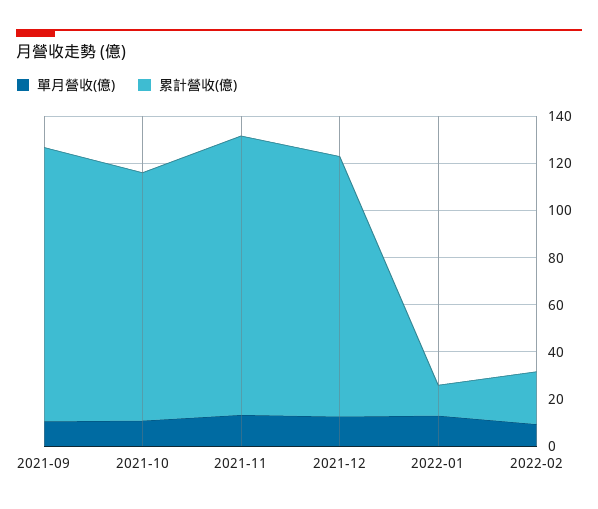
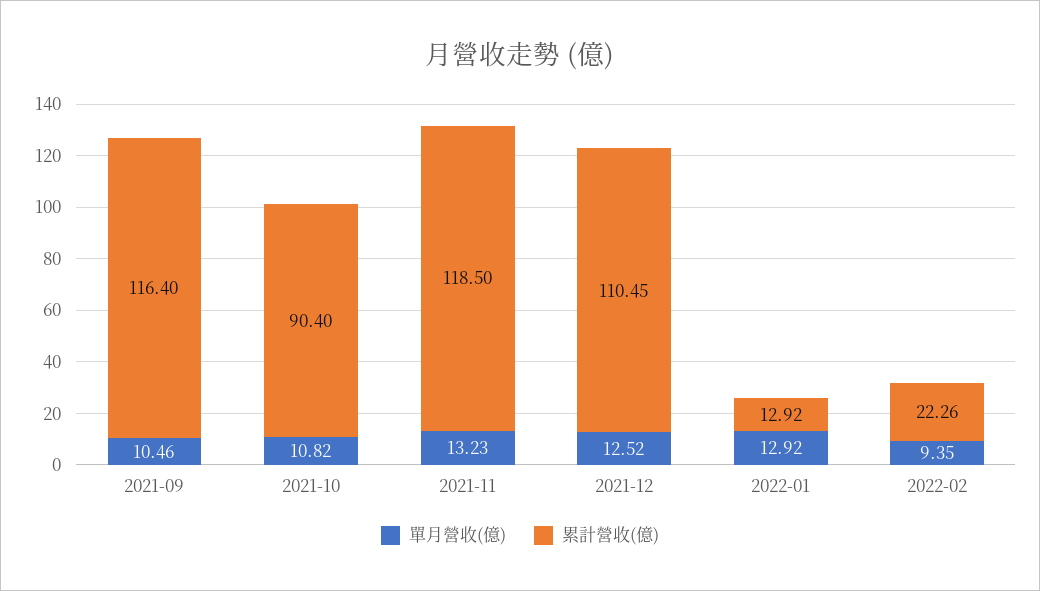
  {
    "單月營收(億)": {
      "2021-09": 10.46,
      "2021-10": 10.82,
      "2021-11": 13.23,
      "2021-12": 12.52,
      "2022-01": 12.92,
      "2022-02": 9.35
    },
    "累計營收(億)": {
      "2021-09": 116.4,
-     "2021-10": 105,
+     "2021-10": 90.4,
      "2021-11": 118.5,
      "2021-12": 110.45,
      "2022-01": 12.92,
      "2022-02": 22.26
    }
  }

